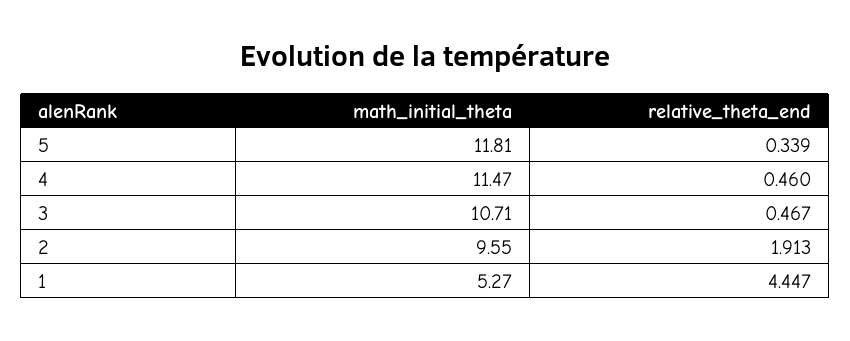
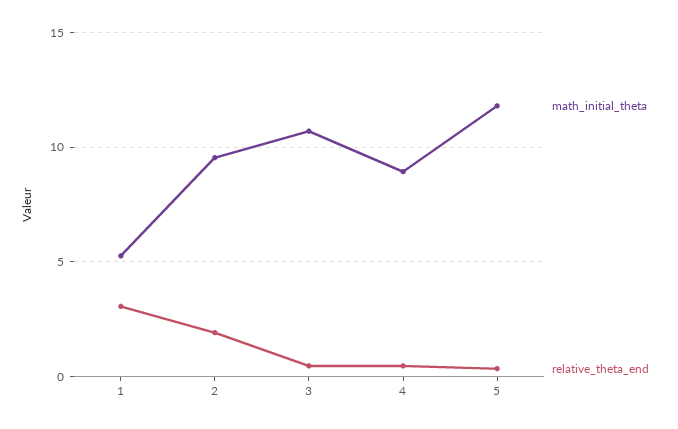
  {
    "math_initial_theta": {
      "5": 11.81,
-     "4": 11.47,
+     "4": 9,
      "3": 10.71,
      "2": 9.55,
      "1": 5.27
    },
    "relative_theta_end": {
      "5": 0.339,
      "4": 0.46,
      "3": 0.467,
      "2": 1.913,
-     "1": 4.447
+     "1": 3
    }
  }

